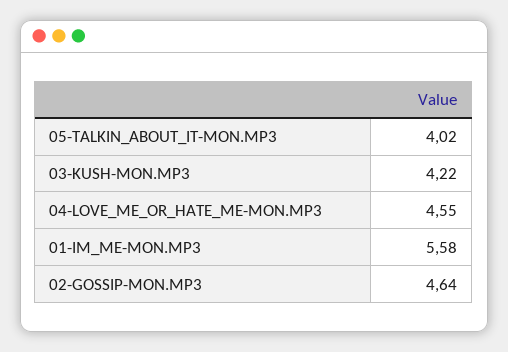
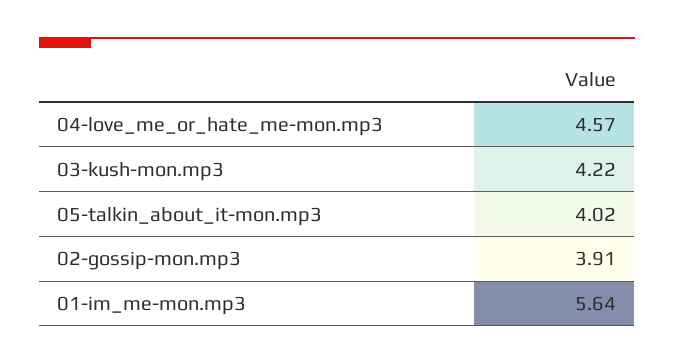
  {
    "05-TALKIN_ABOUT_IT-MON.MP3": 4.02,
    "03-KUSH-MON.MP3": 4.22,
-   "04-LOVE_ME_OR_HATE_ME-MON.MP3": 4.55,
+   "04-LOVE_ME_OR_HATE_ME-MON.MP3": 4.57,
-   "01-IM_ME-MON.MP3": 5.58,
+   "01-IM_ME-MON.MP3": 5.64,
-   "02-GOSSIP-MON.MP3": 4.64
+   "02-GOSSIP-MON.MP3": 3.91
  }

